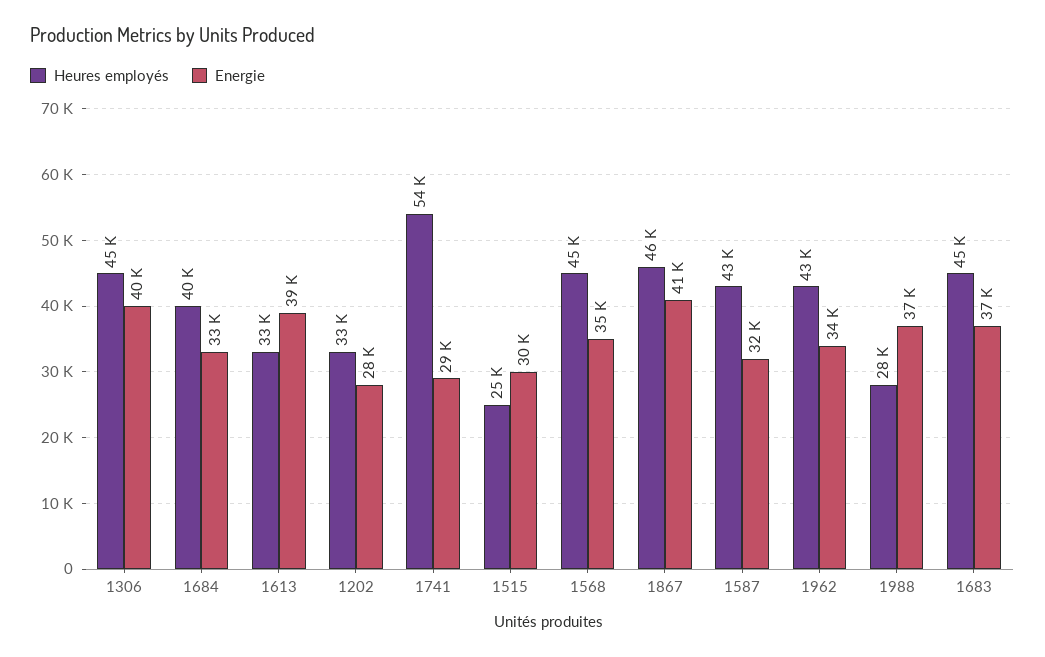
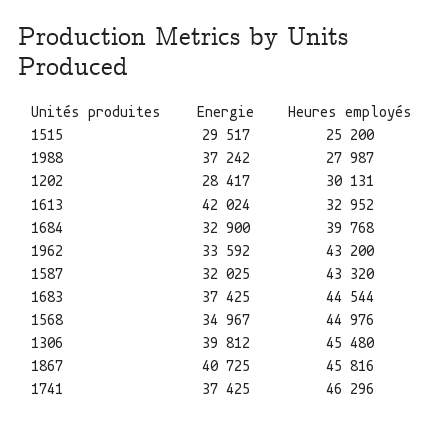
  {
    "Heures employés": {
      "1306": 45480,
      "1684": 39768,
      "1613": 32952,
-     "1202": 33000,
+     "1202": 30131,
-     "1741": 54000,
+     "1741": 46296,
      "1515": 25200,
      "1568": 44976,
      "1867": 45816,
      "1587": 43320,
      "1962": 43200,
      "1988": 27987,
      "1683": 44544
    },
    "Energie": {
      "1306": 39812,
      "1684": 32900,
-     "1613": 39000,
+     "1613": 42024,
      "1202": 28417,
-     "1741": 29000,
+     "1741": 37425,
      "1515": 29517,
      "1568": 34967,
      "1867": 40725,
      "1587": 32025,
      "1962": 33592,
      "1988": 37242,
      "1683": 37425
    }
  }

